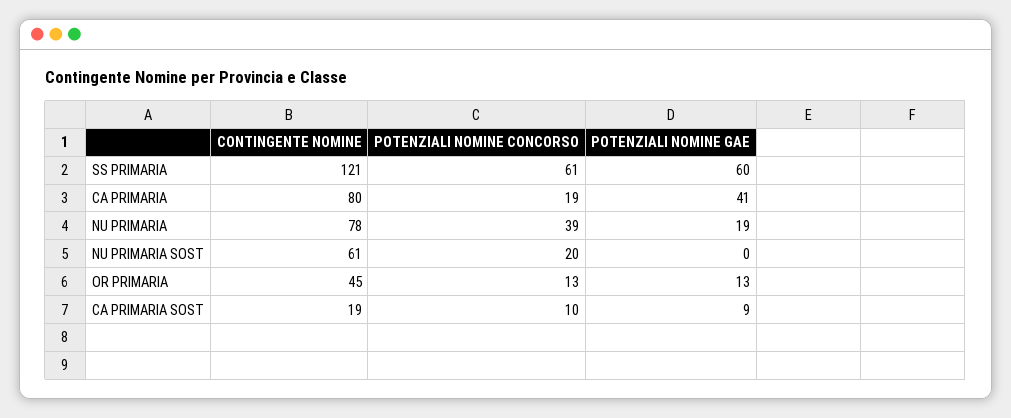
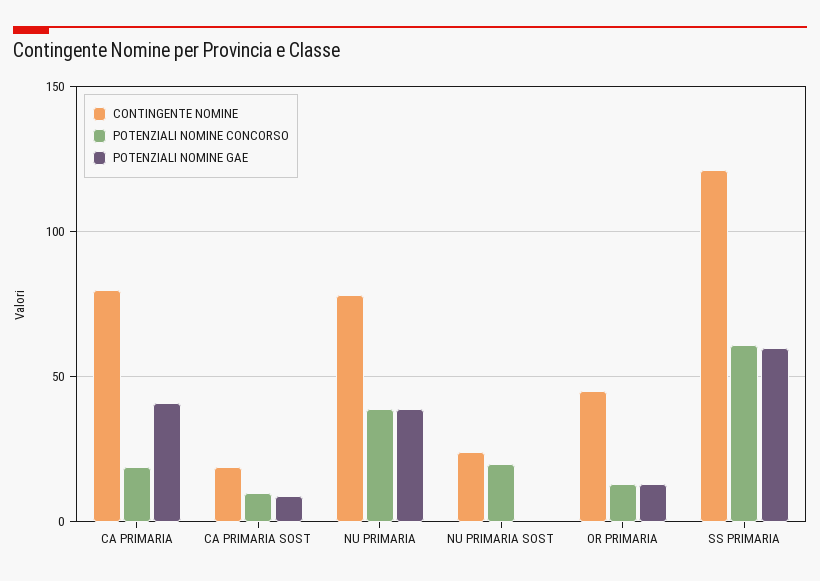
  {
    "CONTINGENTE NOMINE": {
      "SS PRIMARIA": 121,
      "CA PRIMARIA": 80,
      "NU PRIMARIA": 78,
-     "NU PRIMARIA SOST": 61,
+     "NU PRIMARIA SOST": 25,
      "OR PRIMARIA": 45,
      "CA PRIMARIA SOST": 19
    },
    "POTENZIALI NOMINE CONCORSO": {
      "SS PRIMARIA": 61,
      "CA PRIMARIA": 19,
      "NU PRIMARIA": 39,
      "NU PRIMARIA SOST": 20,
      "OR PRIMARIA": 13,
      "CA PRIMARIA SOST": 10
    },
    "POTENZIALI NOMINE GAE": {
      "SS PRIMARIA": 60,
      "CA PRIMARIA": 41,
-     "NU PRIMARIA": 19,
+     "NU PRIMARIA": 40,
      "NU PRIMARIA SOST": 0,
      "OR PRIMARIA": 13,
      "CA PRIMARIA SOST": 9
    }
  }

